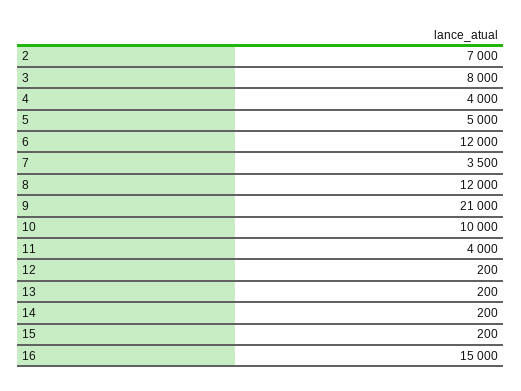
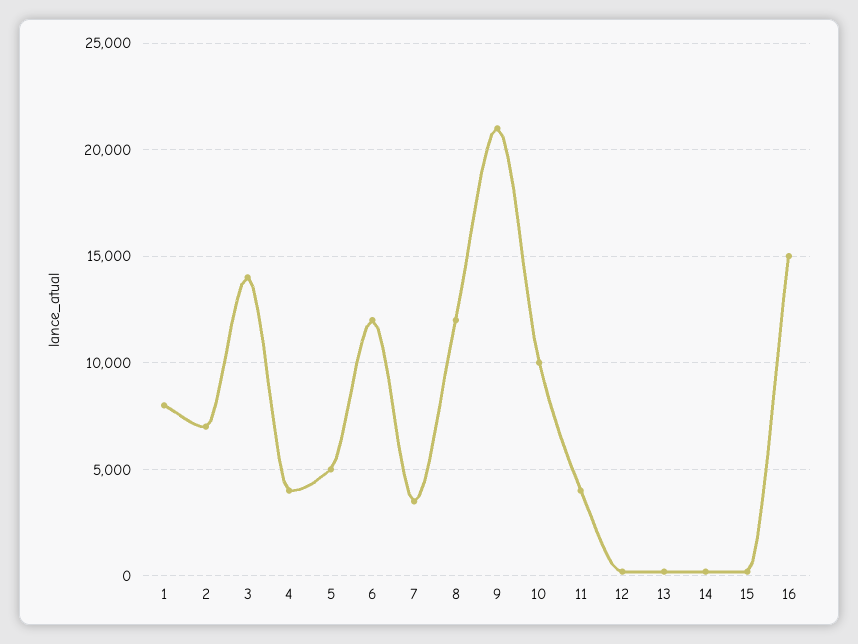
  {
    "2": 7000,
-   "3": 8000,
+   "3": 14000,
    "4": 4000,
    "5": 5000,
    "6": 12000,
    "7": 3500,
    "8": 12000,
    "9": 21000,
    "10": 10000,
    "11": 4000,
    "12": 200,
    "13": 200,
    "14": 200,
    "15": 200,
-   "16": 15000
+   "16": 15000,
+   "1": 8000
  }

